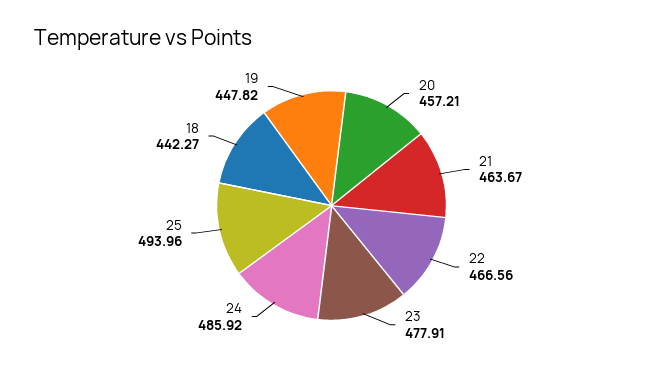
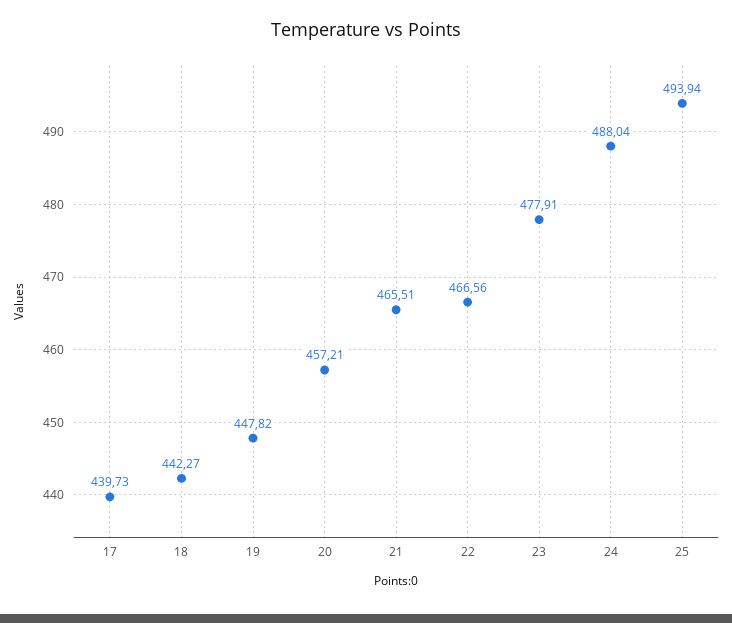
  {
    "20": 457.21,
-   "21": 463.67,
+   "21": 465.51,
    "22": 466.56,
    "23": 477.91,
-   "24": 485.92,
+   "24": 488.04,
-   "25": 493.96,
+   "25": 493.94,
    "18": 442.27,
-   "19": 447.82
+   "19": 447.82,
+   "17": 439.73
  }

